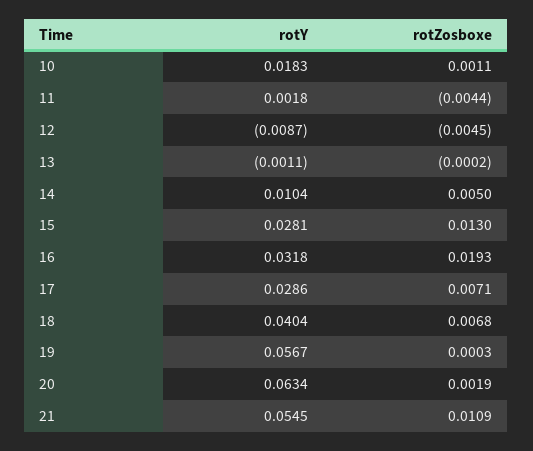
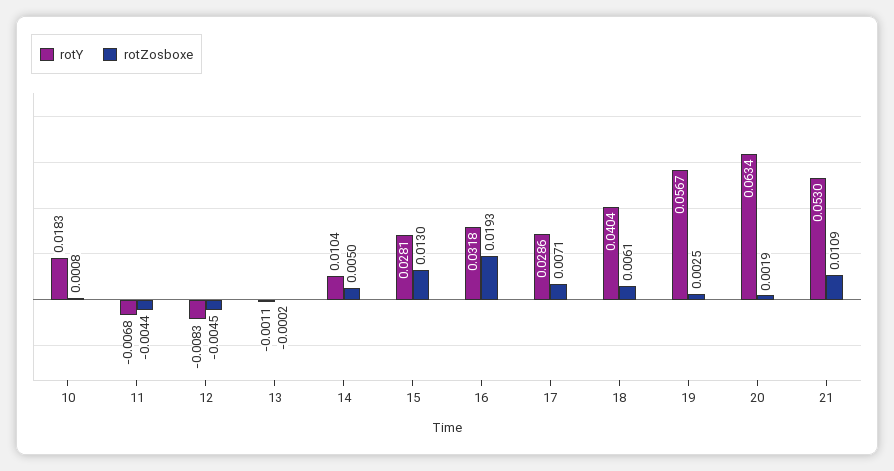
  {
    "rotY": {
      "10": 0.0183,
-     "11": 0.0018,
+     "11": -0.0068,
-     "12": -0.0087,
+     "12": -0.0083,
      "13": -0.0011,
      "14": 0.0104,
      "15": 0.0281,
      "16": 0.0318,
      "17": 0.0286,
      "18": 0.0404,
      "19": 0.0567,
      "20": 0.0634,
-     "21": 0.0545
+     "21": 0.053
    },
    "rotZosboxe": {
-     "10": 0.0011,
+     "10": 0.0008,
      "11": -0.0044,
      "12": -0.0045,
      "13": -0.0002,
      "14": 0.005,
      "15": 0.013,
      "16": 0.0193,
      "17": 0.0071,
-     "18": 0.0068,
+     "18": 0.0061,
-     "19": 0.0003,
+     "19": 0.0025,
      "20": 0.0019,
      "21": 0.0109
    }
  }

